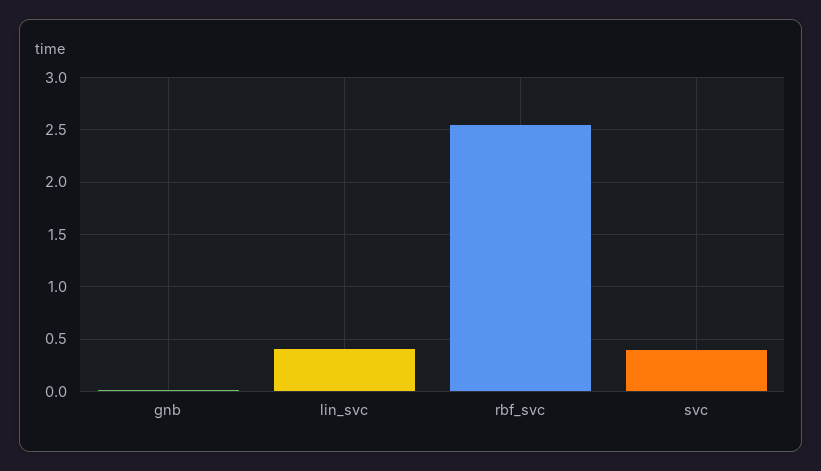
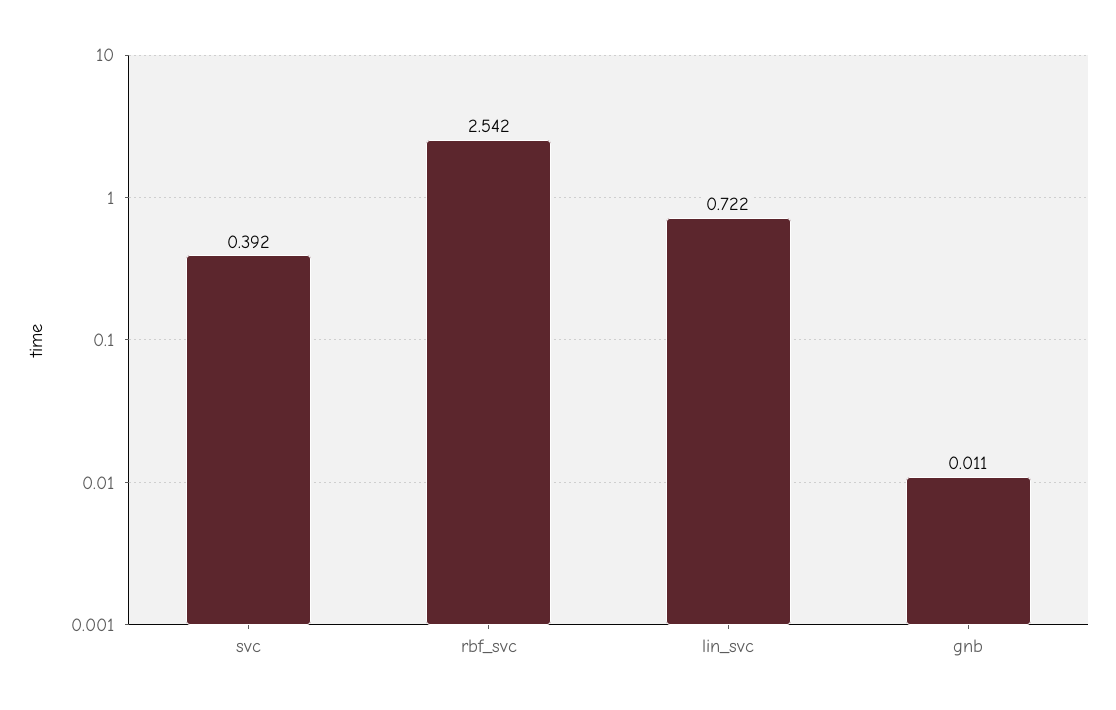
  {
    "gnb": 0.011,
-   "lin_svc": 0.4,
+   "lin_svc": 0.722,
    "rbf_svc": 2.542,
    "svc": 0.392
  }

